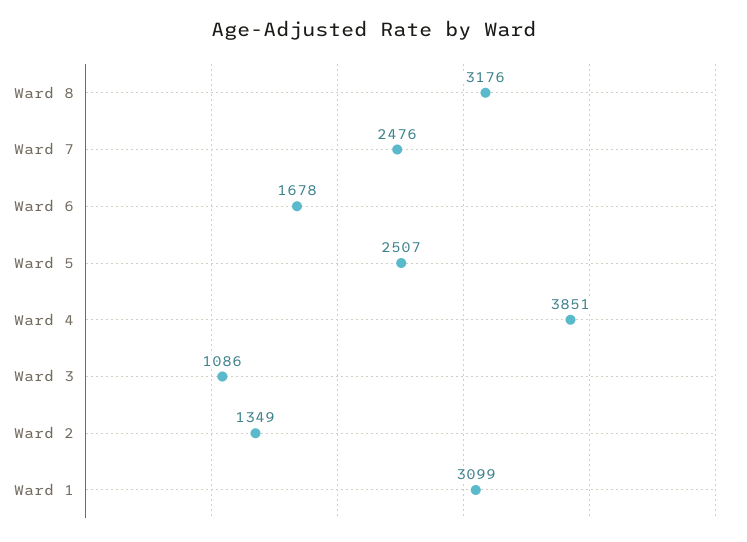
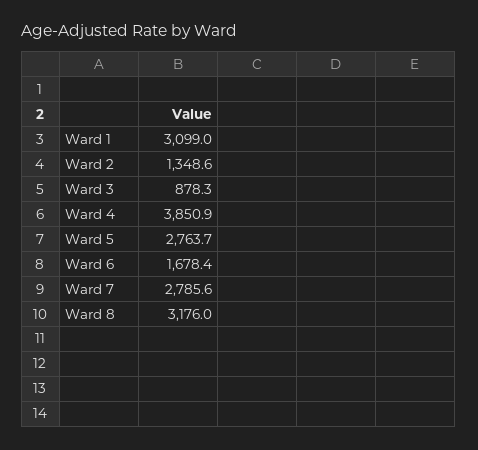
  {
    "Ward 8": 3176,
-   "Ward 7": 2476,
+   "Ward 7": 2785.6,
    "Ward 6": 1678.4,
-   "Ward 5": 2507,
+   "Ward 5": 2763.7,
    "Ward 4": 3850.9,
-   "Ward 3": 1086,
+   "Ward 3": 878.3,
    "Ward 2": 1348.6,
    "Ward 1": 3099
  }

